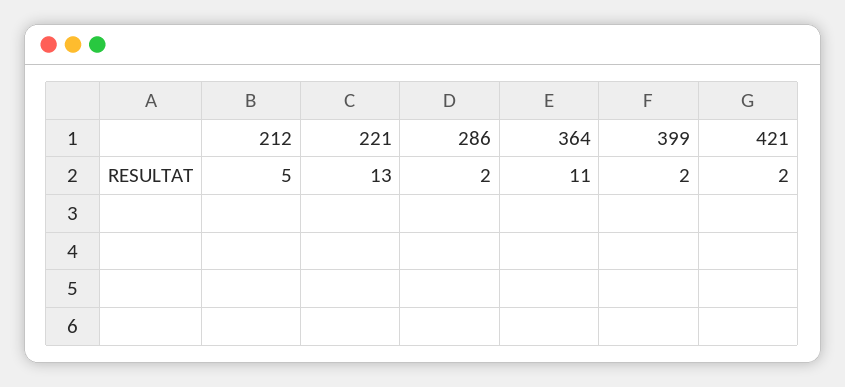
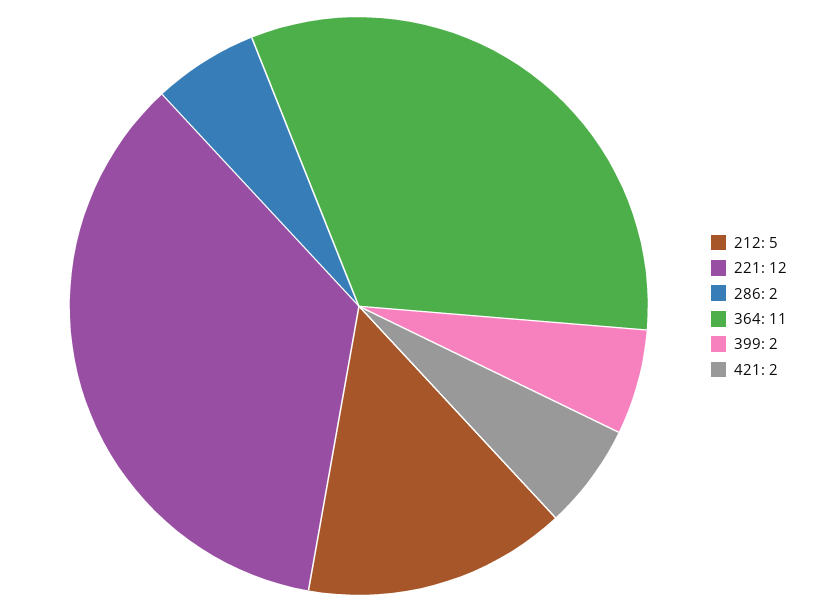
  {
    "212": 5,
-   "221": 13,
+   "221": 12,
    "286": 2,
    "364": 11,
    "399": 2,
    "421": 2
  }

